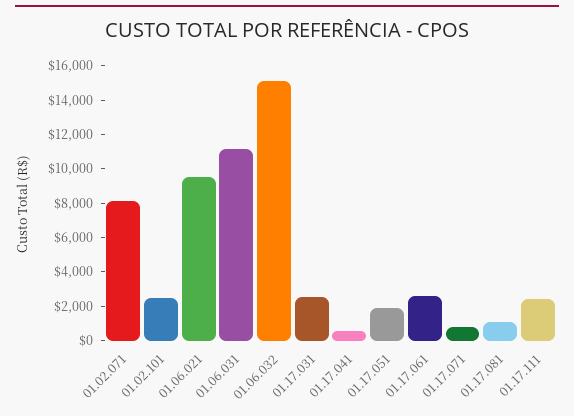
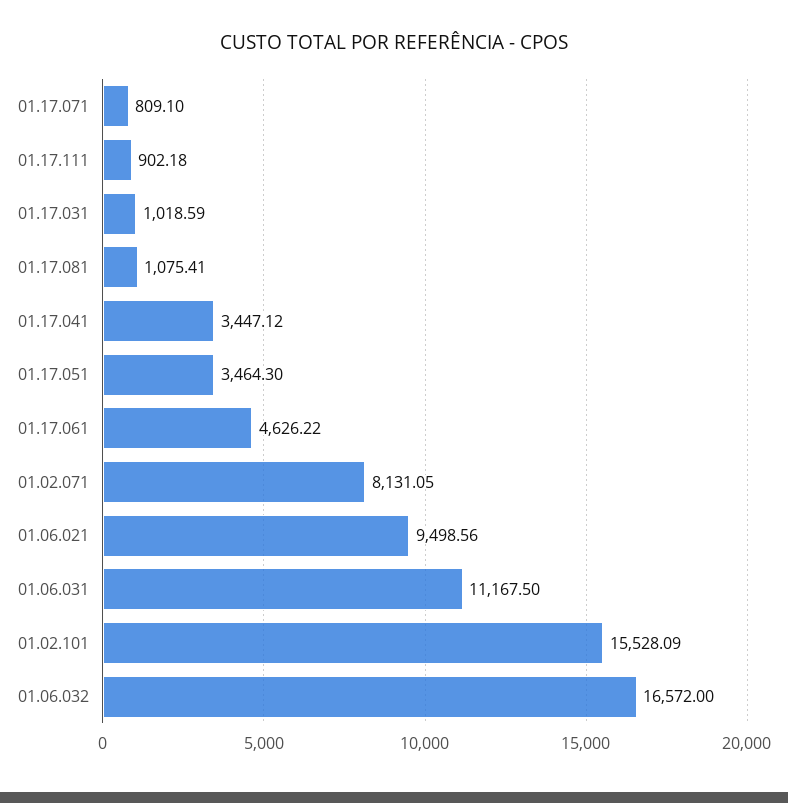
  {
    "01.02.071": 8131.05,
-   "01.02.101": 2500,
+   "01.02.101": 15528.09,
    "01.06.021": 9498.56,
    "01.06.031": 11167.5,
-   "01.06.032": 15000,
+   "01.06.032": 16572,
-   "01.17.031": 2500,
+   "01.17.031": 1018.59,
-   "01.17.041": 500,
+   "01.17.041": 3447.12,
-   "01.17.051": 2000,
+   "01.17.051": 3464.3,
-   "01.17.061": 2500,
+   "01.17.061": 4626.22,
    "01.17.071": 809.1,
    "01.17.081": 1075.41,
-   "01.17.111": 2500
+   "01.17.111": 902.18
  }

